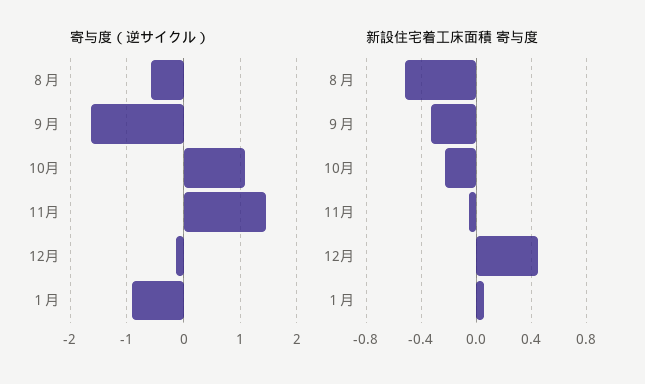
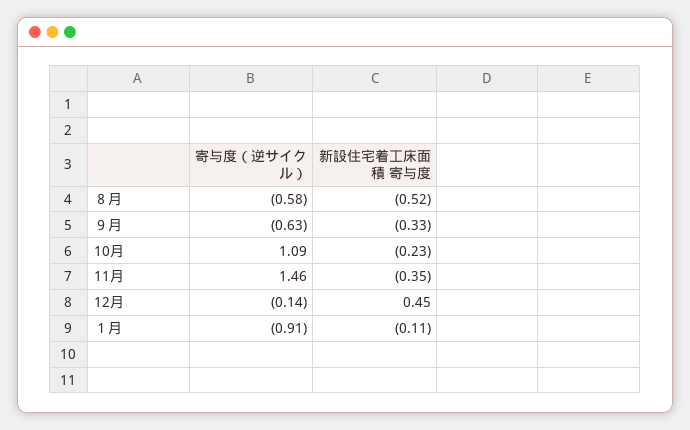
  {
    "寄与度（逆サイクル）": {
      "８月": -0.58,
-     "９月": -1.6,
+     "９月": -0.63,
      "10月": 1.09,
      "11月": 1.46,
      "12月": -0.14,
      "１月": -0.91
    },
    "新設住宅着工床面積 寄与度": {
      "８月": -0.52,
      "９月": -0.33,
      "10月": -0.23,
-     "11月": -0.05,
+     "11月": -0.35,
      "12月": 0.45,
-     "１月": 0.05
+     "１月": -0.11
    }
  }

